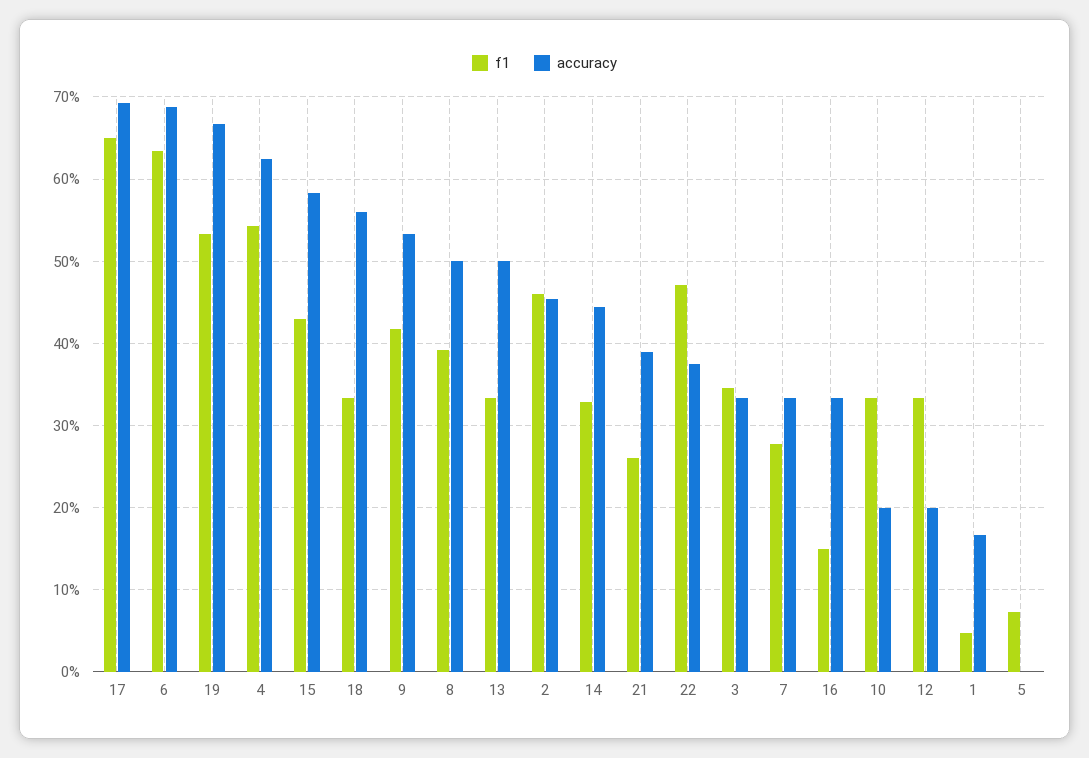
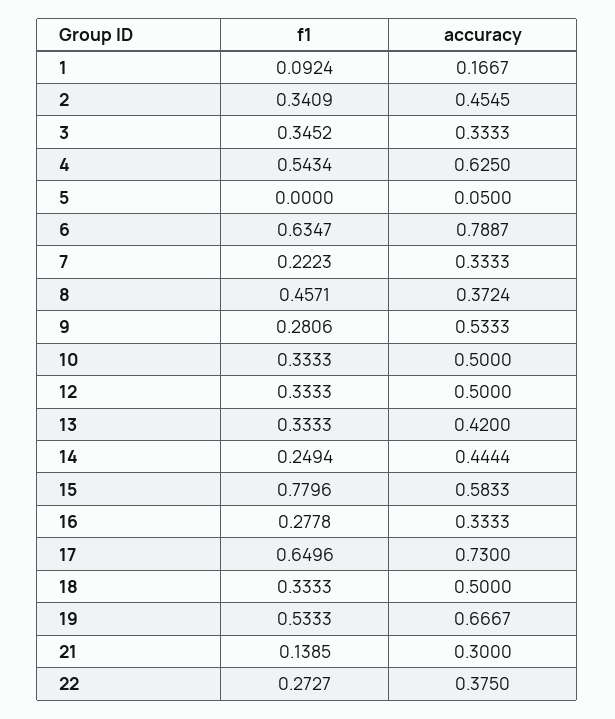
  {
    "f1": {
      "17": 0.6496,
      "6": 0.6347,
      "19": 0.5333,
      "4": 0.5434,
-     "15": 0.43,
+     "15": 0.7796,
      "18": 0.3333,
-     "9": 0.42,
+     "9": 0.2806,
-     "8": 0.39,
+     "8": 0.4571,
      "13": 0.3333,
-     "2": 0.46,
+     "2": 0.3409,
-     "14": 0.33,
+     "14": 0.2494,
-     "21": 0.26,
+     "21": 0.1385,
-     "22": 0.47,
+     "22": 0.2727,
      "3": 0.3452,
-     "7": 0.28,
+     "7": 0.2223,
-     "16": 0.15,
+     "16": 0.2778,
      "10": 0.3333,
      "12": 0.3333,
-     "1": 0.05,
+     "1": 0.0924,
-     "5": 0.07
+     "5": 0
    },
    "accuracy": {
-     "17": 0.69,
+     "17": 0.73,
-     "6": 0.69,
+     "6": 0.7887,
      "19": 0.6667,
      "4": 0.625,
      "15": 0.5833,
-     "18": 0.56,
+     "18": 0.5,
      "9": 0.5333,
-     "8": 0.5,
+     "8": 0.3724,
-     "13": 0.5,
+     "13": 0.42,
      "2": 0.4545,
      "14": 0.4444,
-     "21": 0.39,
+     "21": 0.3,
      "22": 0.375,
      "3": 0.3333,
      "7": 0.3333,
      "16": 0.3333,
-     "10": 0.2,
+     "10": 0.5,
-     "12": 0.2,
+     "12": 0.5,
      "1": 0.1667,
-     "5": 0
+     "5": 0.05
    }
  }

